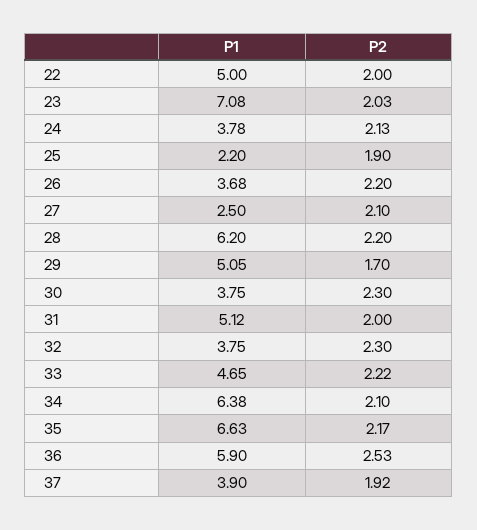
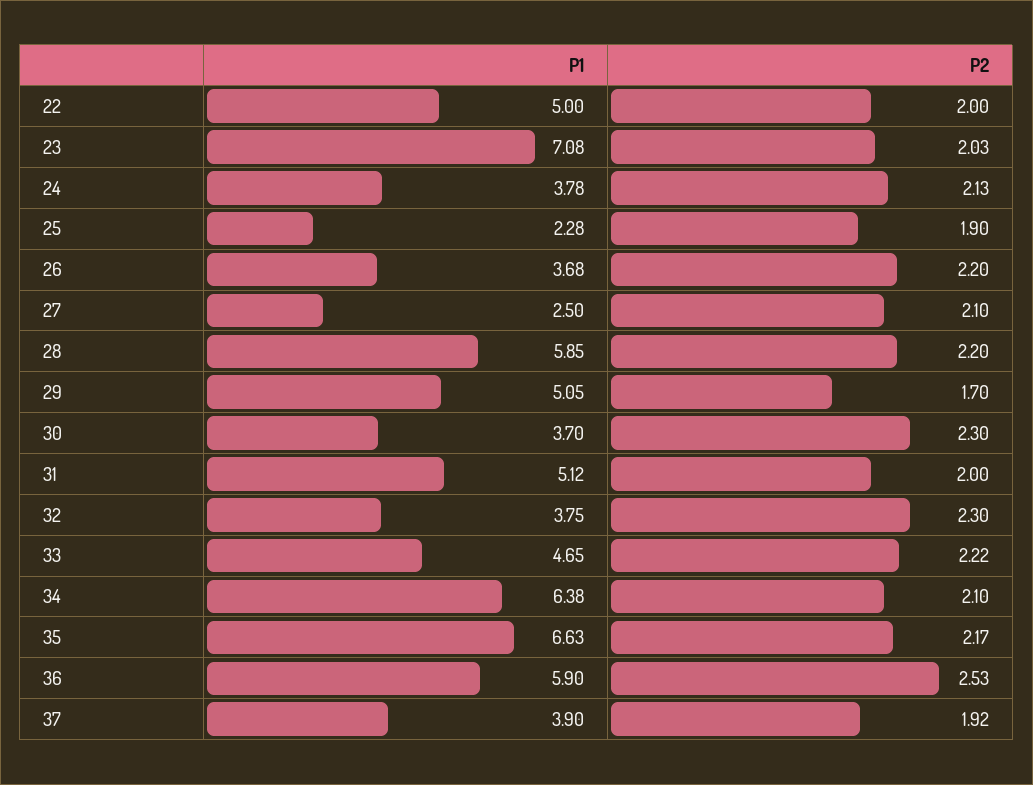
  {
    "P1": {
      "22": 5,
      "23": 7.08,
      "24": 3.78,
-     "25": 2.2,
+     "25": 2.28,
      "26": 3.68,
      "27": 2.5,
-     "28": 6.2,
+     "28": 5.85,
      "29": 5.05,
-     "30": 3.75,
+     "30": 3.7,
      "31": 5.12,
      "32": 3.75,
      "33": 4.65,
      "34": 6.38,
      "35": 6.63,
      "36": 5.9,
      "37": 3.9
    },
    "P2": {
      "22": 2,
      "23": 2.03,
      "24": 2.13,
      "25": 1.9,
      "26": 2.2,
      "27": 2.1,
      "28": 2.2,
      "29": 1.7,
      "30": 2.3,
      "31": 2,
      "32": 2.3,
      "33": 2.22,
      "34": 2.1,
      "35": 2.17,
      "36": 2.53,
      "37": 1.92
    }
  }

